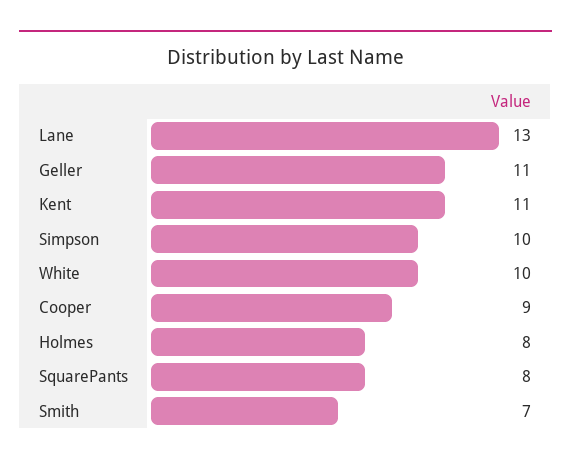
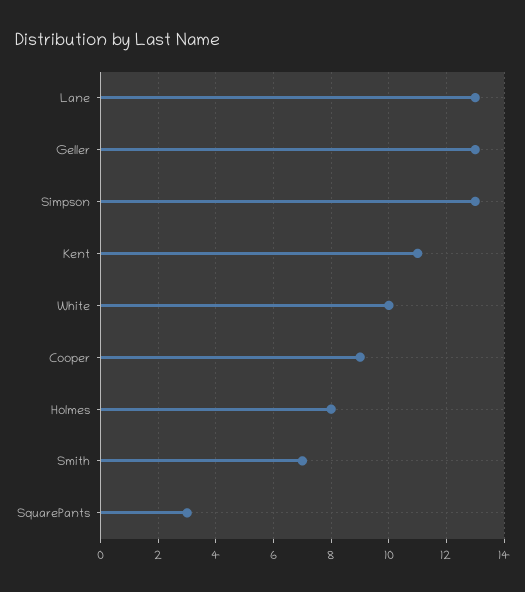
  {
    "Lane": 13,
-   "Geller": 11,
+   "Geller": 13,
    "Kent": 11,
-   "Simpson": 10,
+   "Simpson": 13,
    "White": 10,
    "Cooper": 9,
    "Holmes": 8,
-   "SquarePants": 8,
+   "SquarePants": 3,
    "Smith": 7
  }

